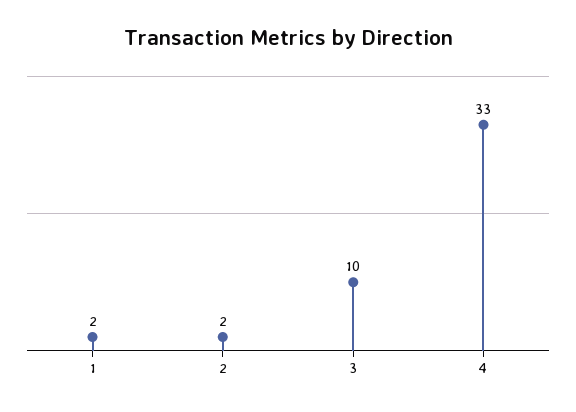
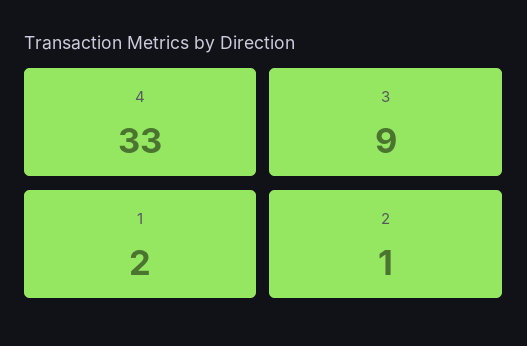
  {
    "1": 2,
-   "2": 2,
+   "2": 1,
-   "3": 10,
+   "3": 9,
    "4": 33
  }

